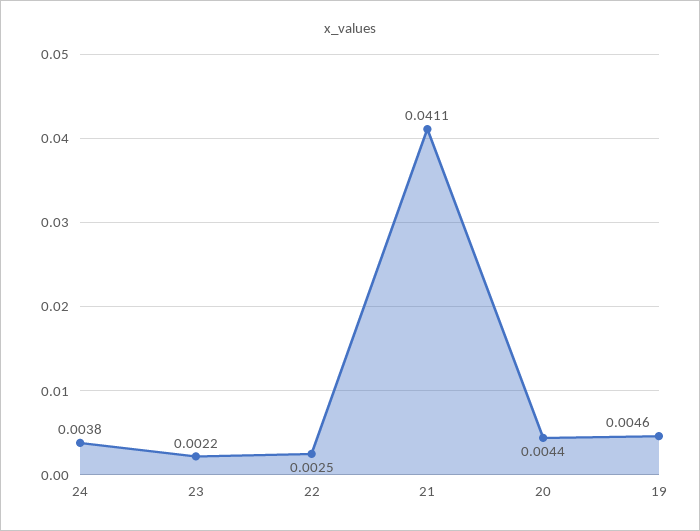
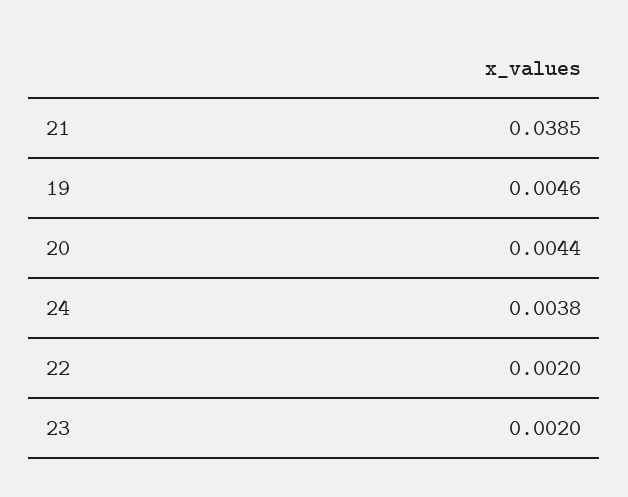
  {
    "24": 0.0038,
-   "23": 0.0022,
+   "23": 0.002,
-   "22": 0.0025,
+   "22": 0.002,
-   "21": 0.0411,
+   "21": 0.0385,
    "20": 0.0044,
    "19": 0.0046
  }

